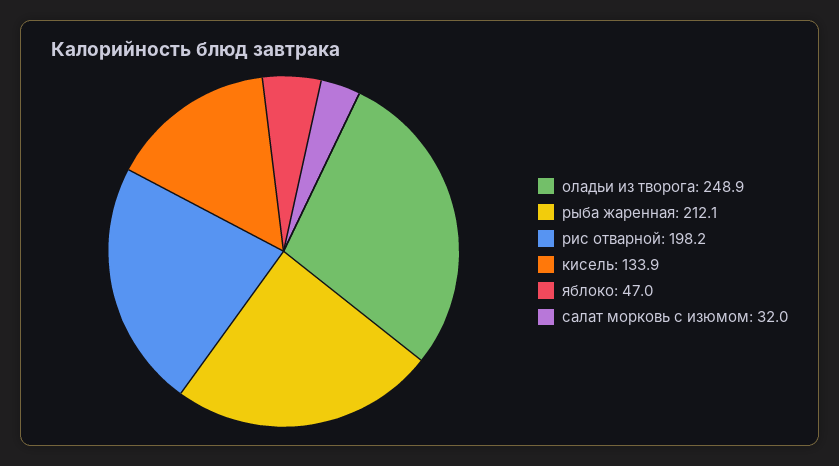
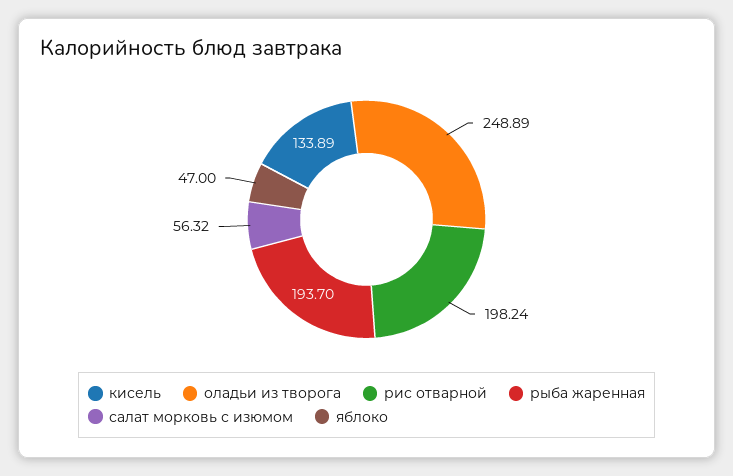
  {
    "оладьи из творога": 248.89,
-   "рыба жаренная": 212.1,
+   "рыба жаренная": 193.7,
    "рис отварной": 198.24,
    "кисель": 133.89,
    "яблоко": 47,
-   "салат морковь с изюмом": 32
+   "салат морковь с изюмом": 56.32
  }

